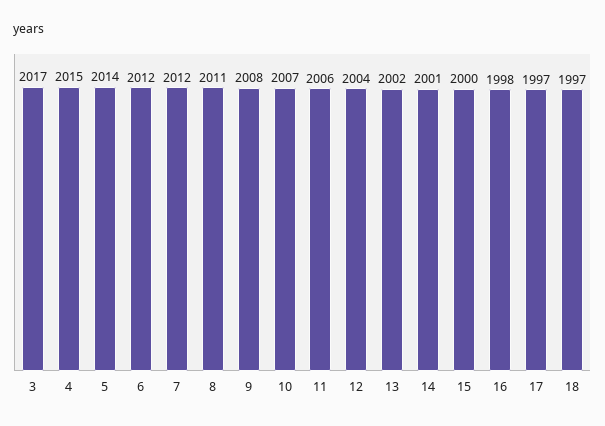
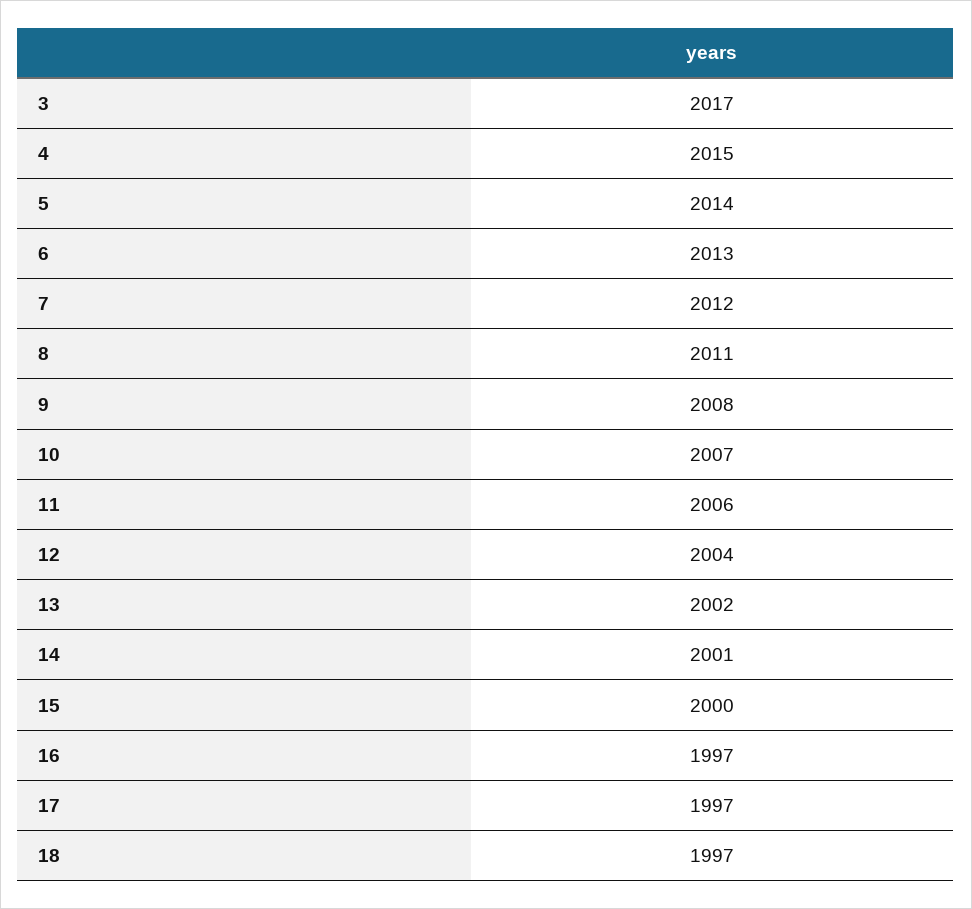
  {
    "3": 2017,
    "4": 2015,
    "5": 2014,
-   "6": 2012,
+   "6": 2013,
    "7": 2012,
    "8": 2011,
    "9": 2008,
    "10": 2007,
    "11": 2006,
    "12": 2004,
    "13": 2002,
    "14": 2001,
    "15": 2000,
-   "16": 1998,
+   "16": 1997,
    "17": 1997,
    "18": 1997
  }

